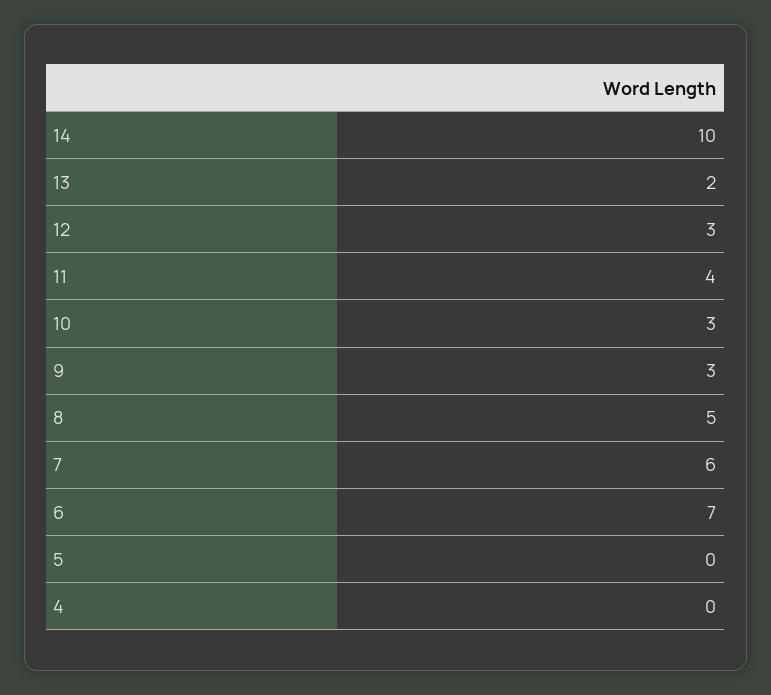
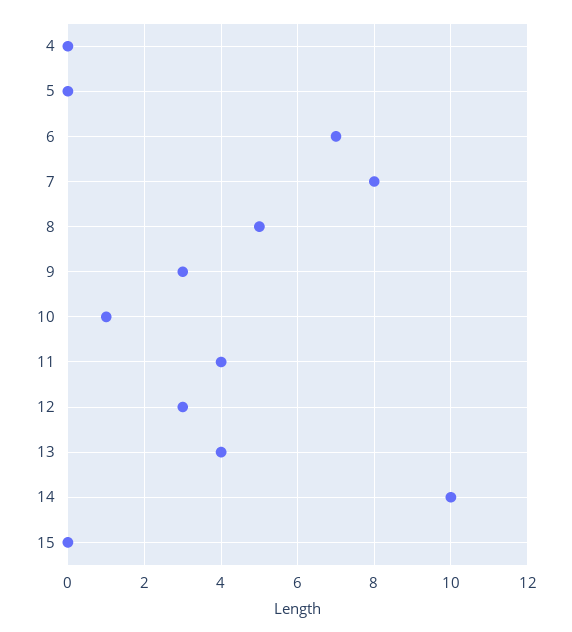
  {
    "14": 10,
-   "13": 2,
+   "13": 4,
    "12": 3,
    "11": 4,
-   "10": 3,
+   "10": 1,
    "9": 3,
    "8": 5,
-   "7": 6,
+   "7": 8,
    "6": 7,
    "5": 0,
-   "4": 0
+   "4": 0,
+   "15": 0
  }

